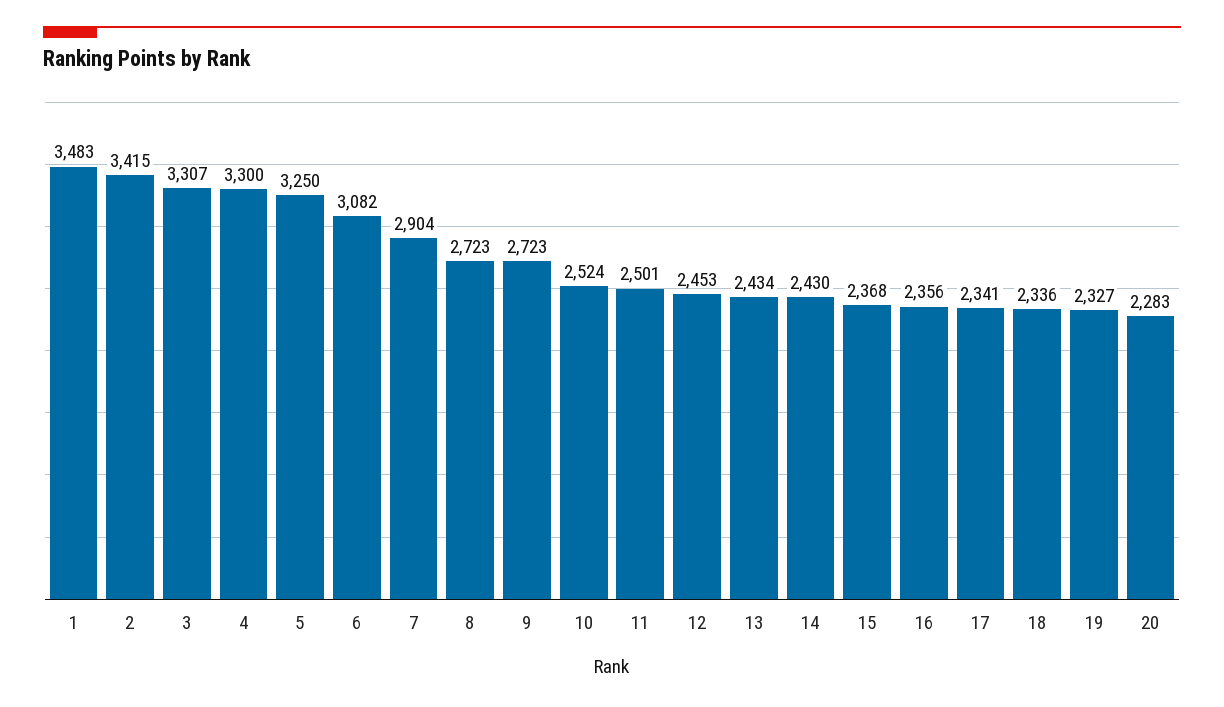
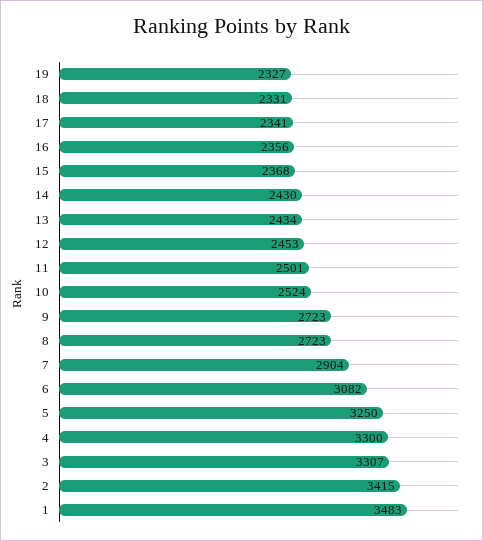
  {
    "1": 3483,
    "2": 3415,
    "3": 3307,
    "4": 3300,
    "5": 3250,
    "6": 3082,
    "7": 2904,
    "8": 2723,
    "9": 2723,
    "10": 2524,
    "11": 2501,
    "12": 2453,
    "13": 2434,
    "14": 2430,
    "15": 2368,
    "16": 2356,
    "17": 2341,
-   "18": 2336,
+   "18": 2331,
-   "19": 2327,
+   "19": 2327
-   "20": 2283
  }

